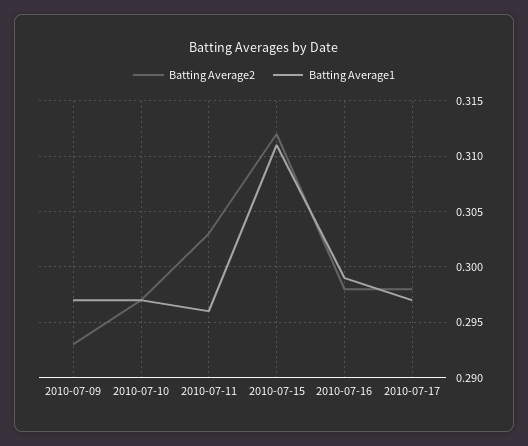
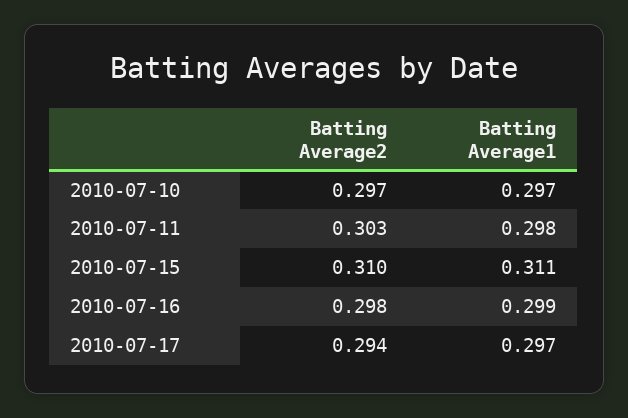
  {
    "Batting Average2": {
-     "2010-07-09": 0.293,
      "2010-07-10": 0.297,
      "2010-07-11": 0.303,
-     "2010-07-15": 0.312,
+     "2010-07-15": 0.31,
      "2010-07-16": 0.298,
-     "2010-07-17": 0.298
+     "2010-07-17": 0.294
    },
    "Batting Average1": {
-     "2010-07-09": 0.297,
      "2010-07-10": 0.297,
-     "2010-07-11": 0.296,
+     "2010-07-11": 0.298,
      "2010-07-15": 0.311,
      "2010-07-16": 0.299,
      "2010-07-17": 0.297
    }
  }

